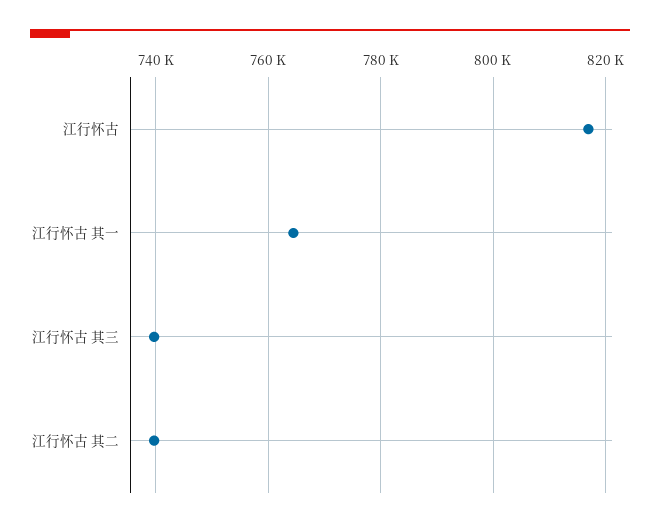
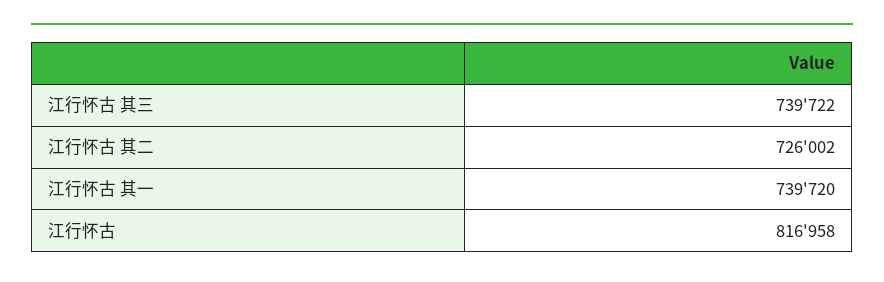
  {
    "江行怀古": 816958,
-   "江行怀古 其一": 764000,
+   "江行怀古 其一": 739720,
    "江行怀古 其三": 739722,
-   "江行怀古 其二": 740000
+   "江行怀古 其二": 726002
  }

